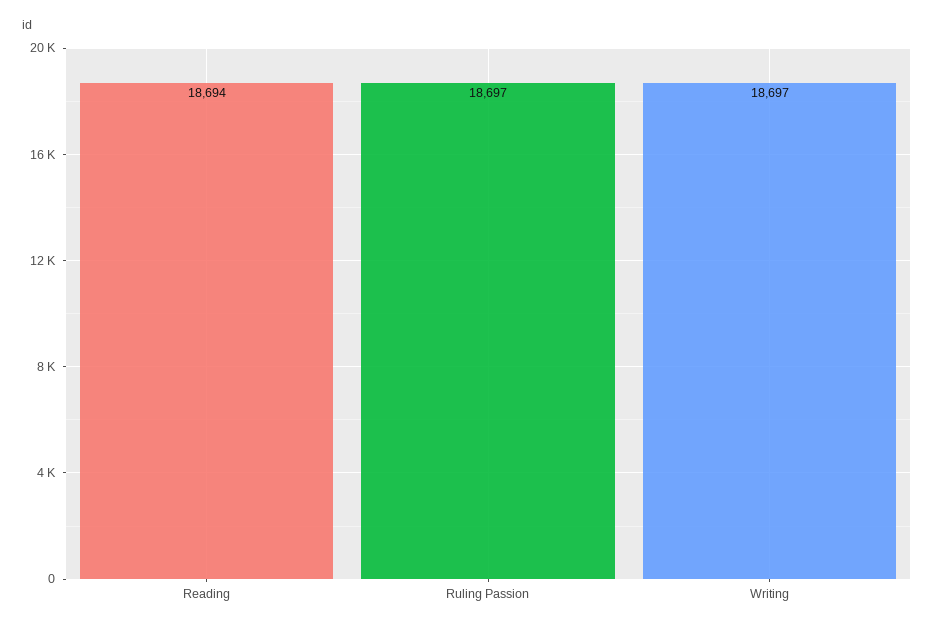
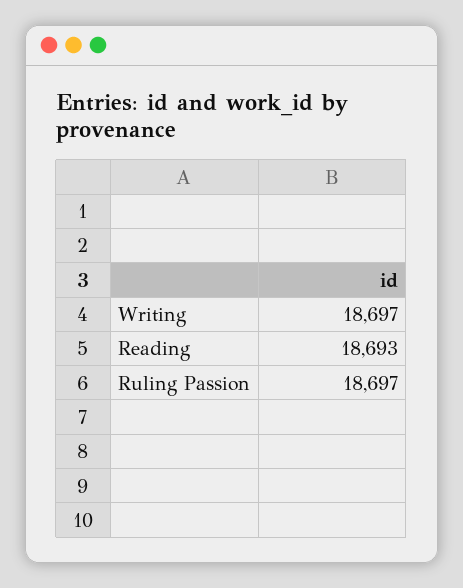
  {
-   "Reading": 18694,
+   "Reading": 18693,
    "Ruling Passion": 18697,
    "Writing": 18697
  }

